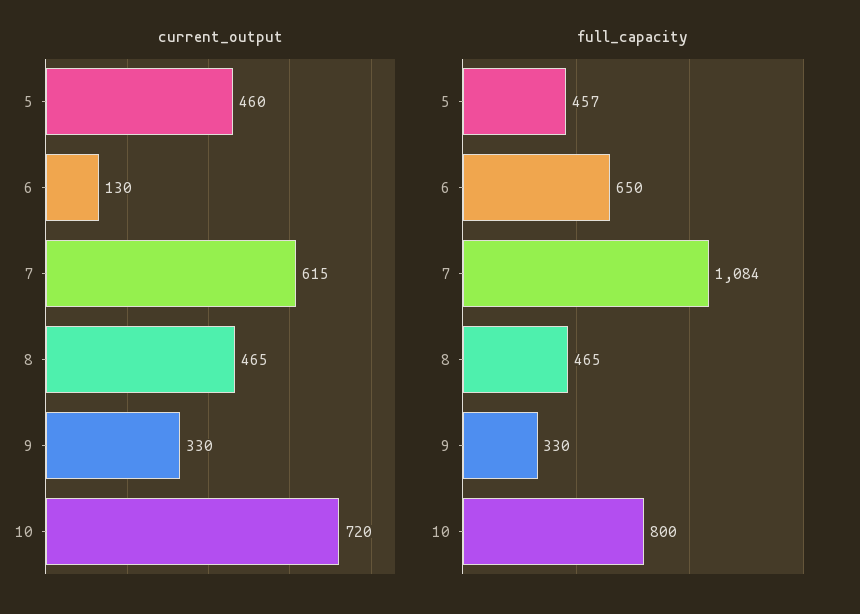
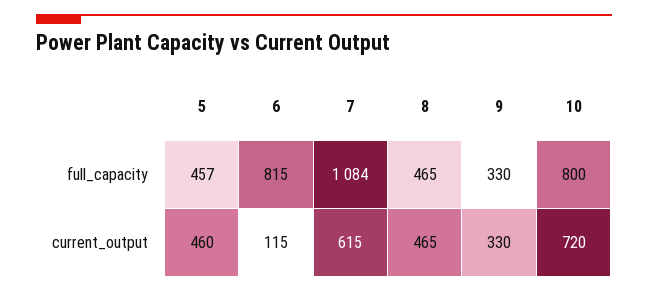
  {
    "current_output": {
      "5": 460,
-     "6": 130,
+     "6": 115,
      "7": 615,
      "8": 465,
      "9": 330,
      "10": 720
    },
    "full_capacity": {
      "5": 457,
-     "6": 650,
+     "6": 815,
      "7": 1084,
      "8": 465,
      "9": 330,
      "10": 800
    }
  }

